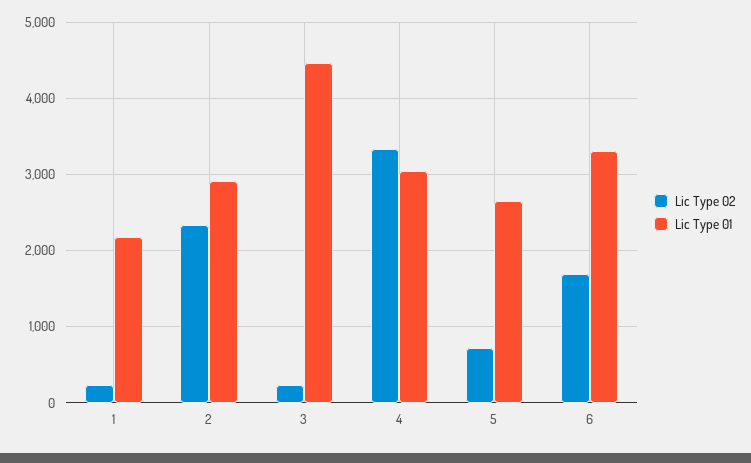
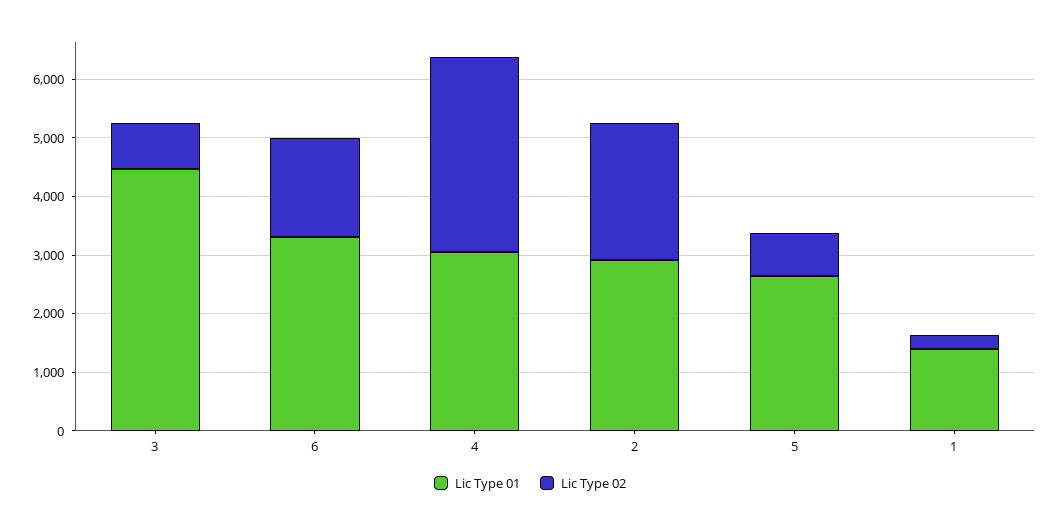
  {
    "Lic Type 02": {
      "1": 200,
      "2": 2300,
-     "3": 200,
+     "3": 800,
      "4": 3300,
      "5": 700,
      "6": 1700
    },
    "Lic Type 01": {
-     "1": 2200,
+     "1": 1400,
      "2": 2900,
      "3": 4500,
      "4": 3000,
      "5": 2600,
      "6": 3300
    }
  }

